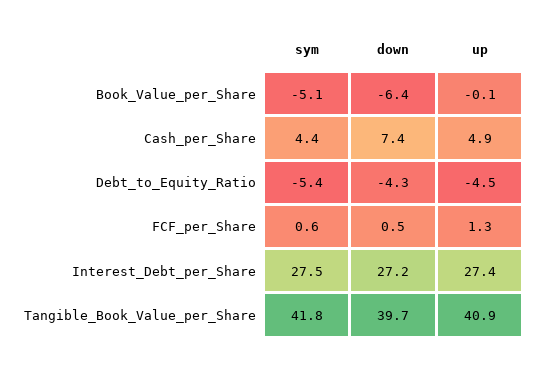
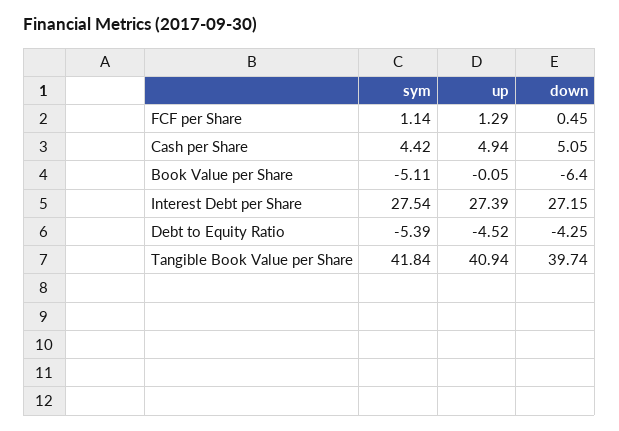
  {
    "sym": {
      "Book_Value_per_Share": -5.11,
      "Cash_per_Share": 4.42,
      "Debt_to_Equity_Ratio": -5.39,
-     "FCF_per_Share": 0.6,
+     "FCF_per_Share": 1.14,
      "Interest_Debt_per_Share": 27.54,
      "Tangible_Book_Value_per_Share": 41.84
    },
    "down": {
      "Book_Value_per_Share": -6.4,
-     "Cash_per_Share": 7.4,
+     "Cash_per_Share": 5.05,
      "Debt_to_Equity_Ratio": -4.25,
      "FCF_per_Share": 0.45,
      "Interest_Debt_per_Share": 27.15,
      "Tangible_Book_Value_per_Share": 39.74
    },
    "up": {
      "Book_Value_per_Share": -0.05,
      "Cash_per_Share": 4.94,
      "Debt_to_Equity_Ratio": -4.52,
      "FCF_per_Share": 1.29,
      "Interest_Debt_per_Share": 27.39,
      "Tangible_Book_Value_per_Share": 40.94
    }
  }

